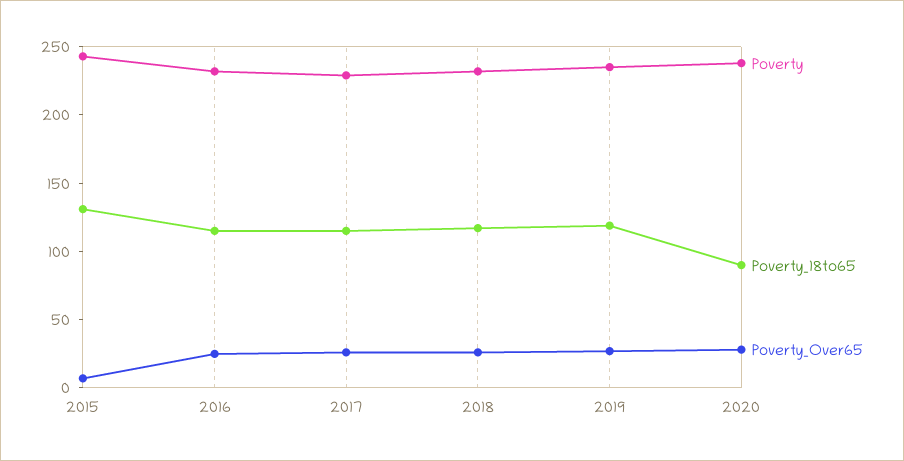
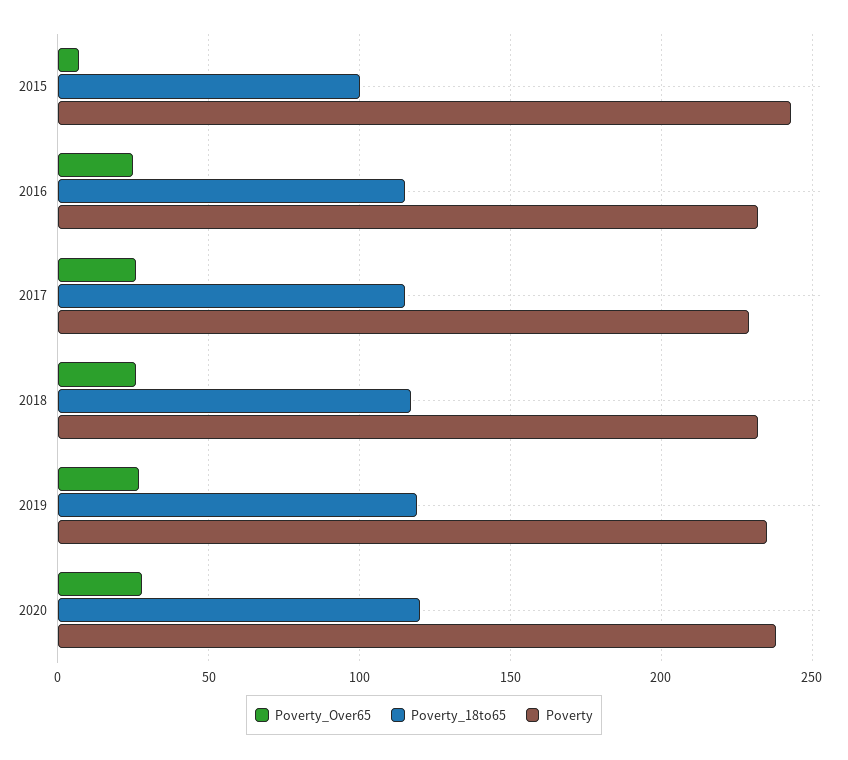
  {
    "Poverty": {
      "2015": 245,
      "2016": 230,
      "2017": 230,
      "2018": 230,
      "2019": 235,
      "2020": 240
    },
    "Poverty_18to65": {
-     "2015": 130,
+     "2015": 100,
      "2016": 115,
      "2017": 115,
      "2018": 115,
      "2019": 120,
-     "2020": 90
+     "2020": 120
    },
    "Poverty_Over65": {
      "2015": 5,
      "2016": 25,
      "2017": 25,
      "2018": 25,
      "2019": 25,
      "2020": 30
    }
  }

